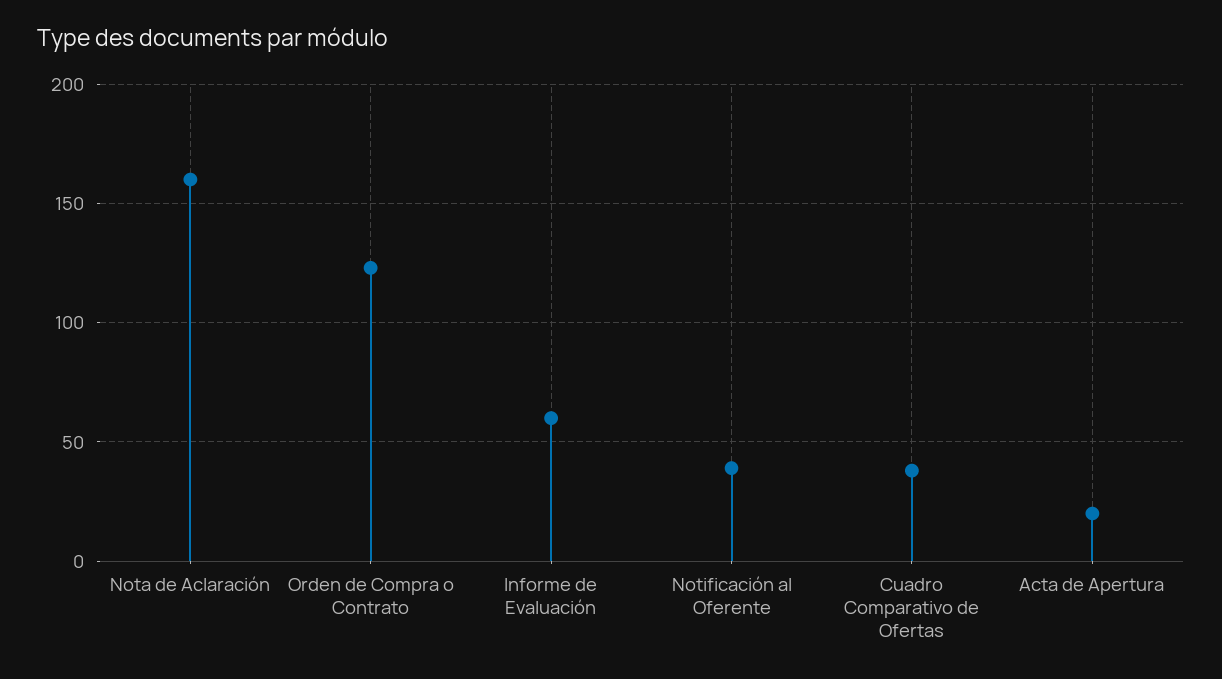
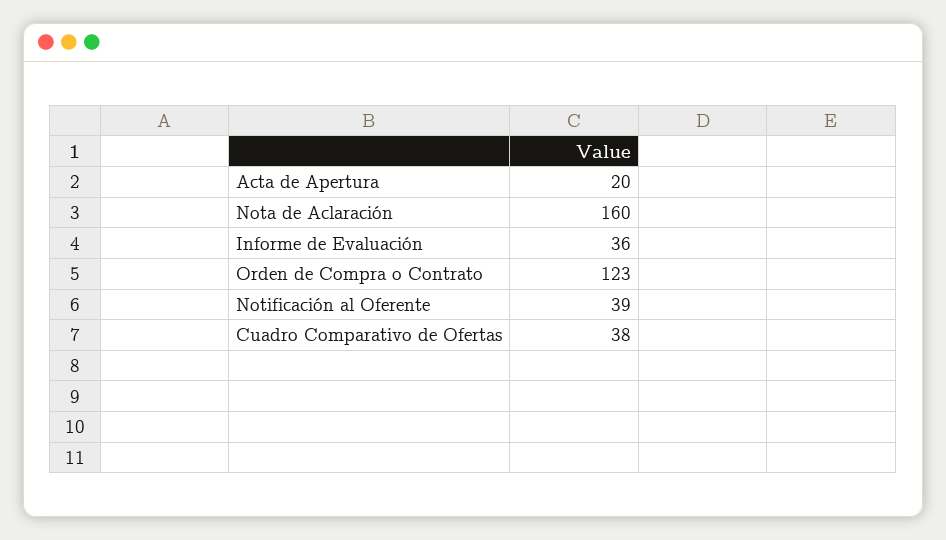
  {
    "Nota de Aclaración": 160,
    "Orden de Compra o Contrato": 123,
-   "Informe de Evaluación": 60,
+   "Informe de Evaluación": 36,
    "Notificación al Oferente": 39,
    "Cuadro Comparativo de Ofertas": 38,
    "Acta de Apertura": 20
  }

